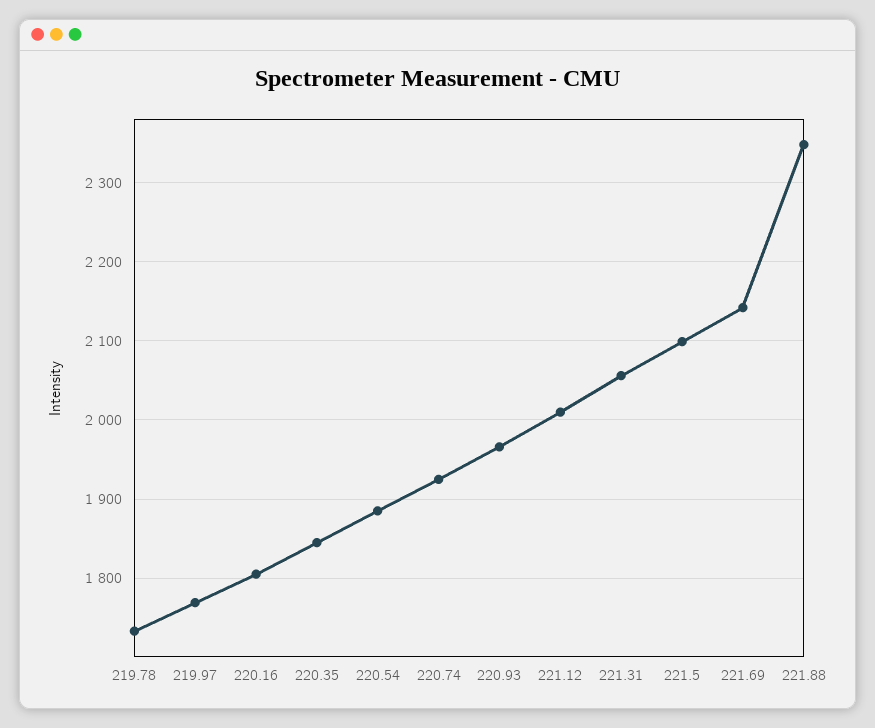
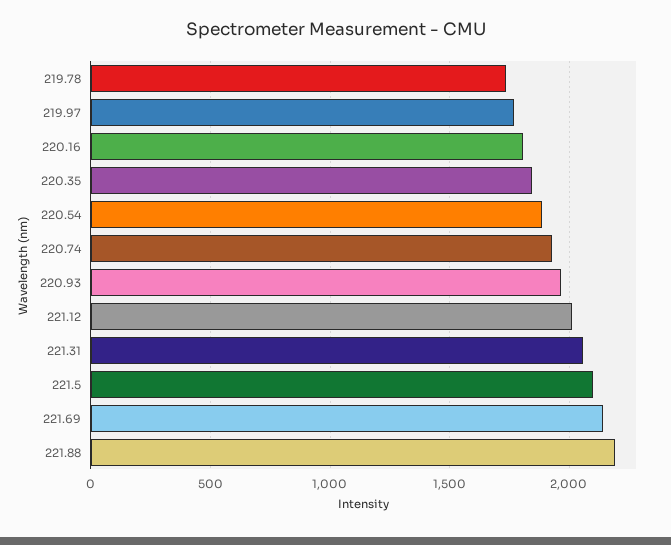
  {
    "219.78": 1730,
    "219.97": 1770,
    "220.16": 1810,
    "220.35": 1850,
    "220.54": 1890,
    "220.74": 1930,
    "220.93": 1970,
    "221.12": 2010,
    "221.31": 2060,
    "221.5": 2100,
    "221.69": 2140,
-   "221.88": 2350
+   "221.88": 2200
  }

